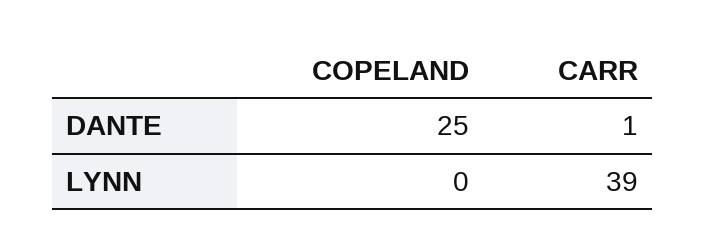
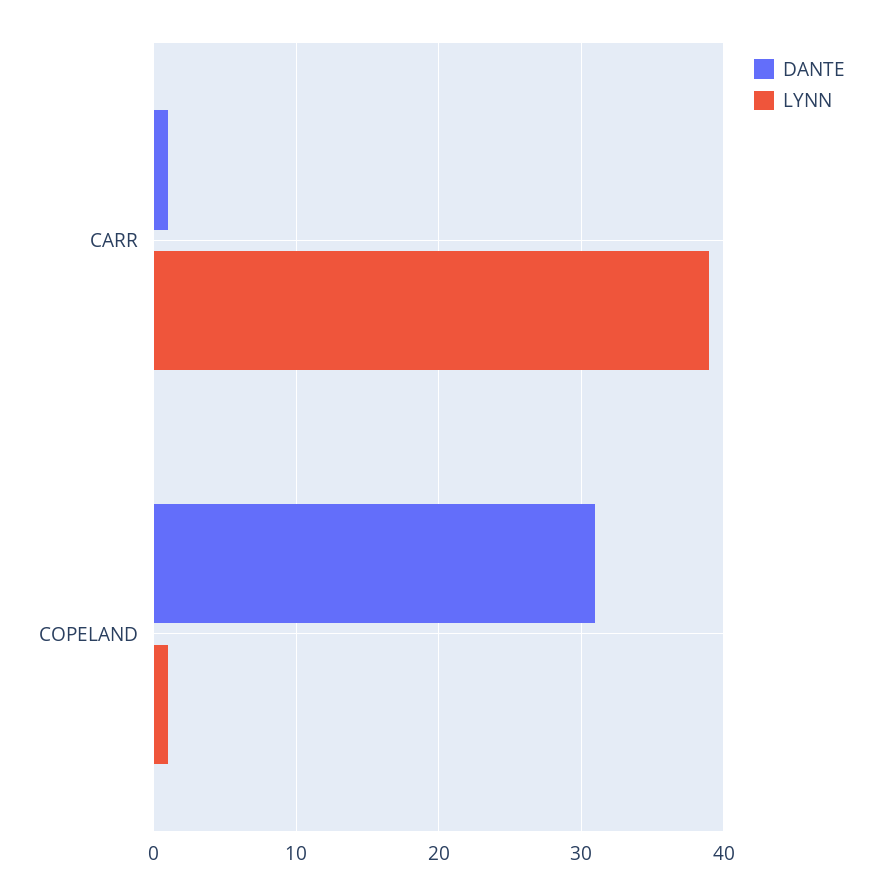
  {
    "DANTE": {
-     "COPELAND": 25,
+     "COPELAND": 31,
      "CARR": 1
    },
    "LYNN": {
-     "COPELAND": 0,
+     "COPELAND": 1,
      "CARR": 39
    }
  }

